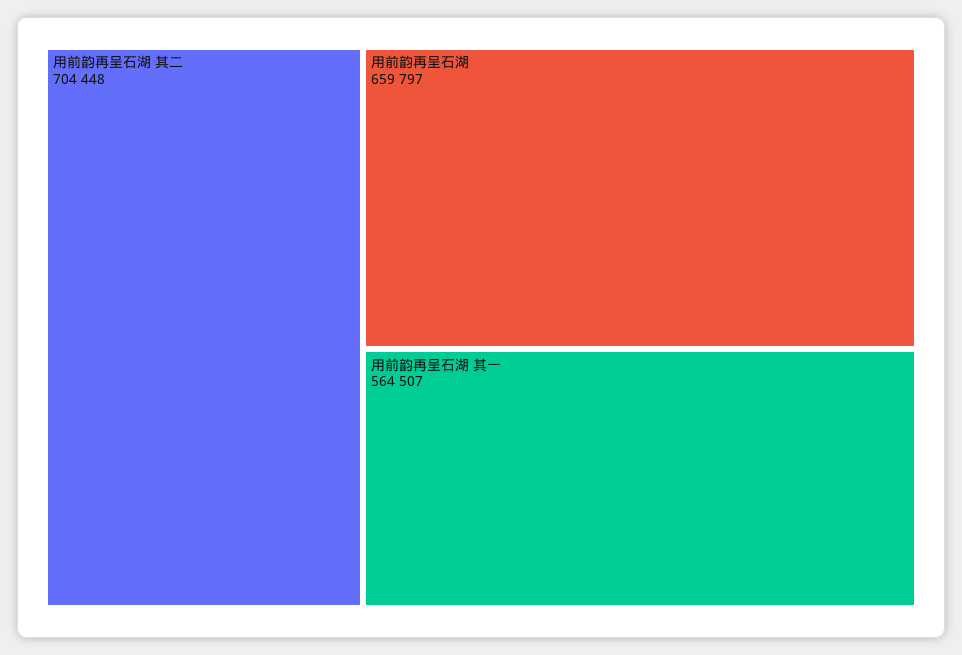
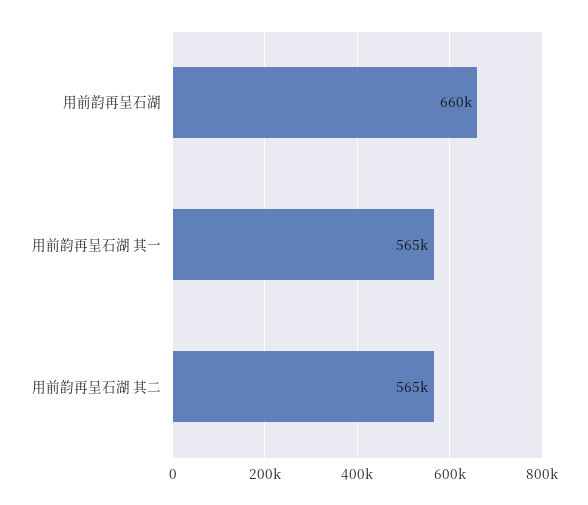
  {
-   "用前韵再呈石湖 其二": 704448,
+   "用前韵再呈石湖 其二": 565000,
    "用前韵再呈石湖": 659797,
    "用前韵再呈石湖 其一": 564507
  }

